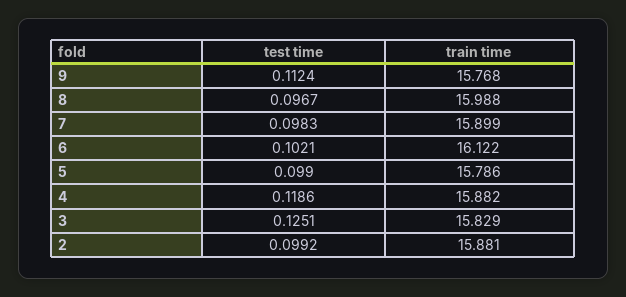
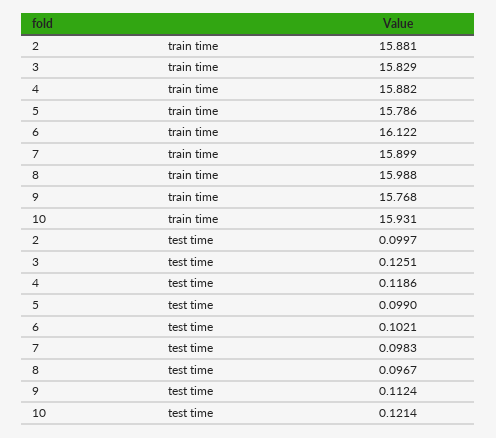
  {
    "test time": {
      "9": 0.1124,
      "8": 0.0967,
      "7": 0.0983,
      "6": 0.1021,
      "5": 0.099,
      "4": 0.1186,
      "3": 0.1251,
-     "2": 0.0992
+     "2": 0.0997,
+     "10": 0.1214
    },
    "train time": {
      "9": 15.768,
      "8": 15.988,
      "7": 15.899,
      "6": 16.122,
      "5": 15.786,
      "4": 15.882,
      "3": 15.829,
-     "2": 15.881
+     "2": 15.881,
+     "10": 15.931
    }
  }

